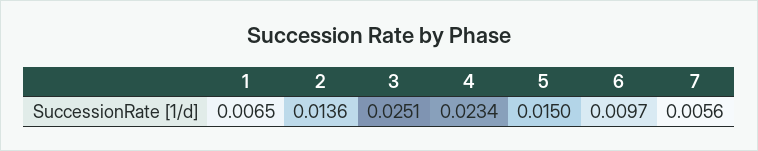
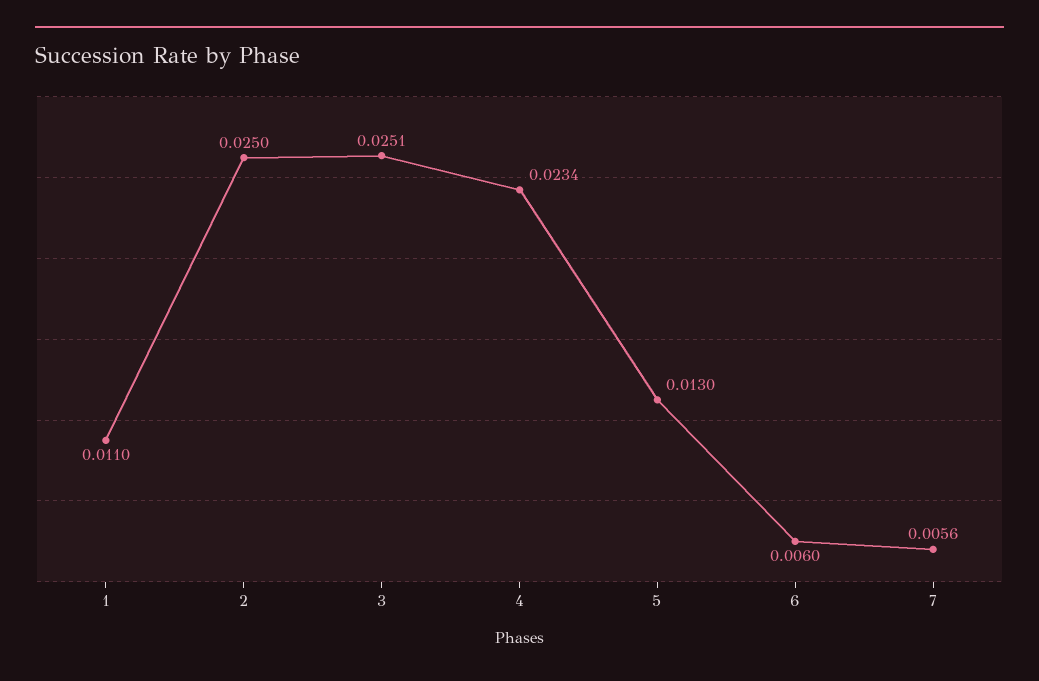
  {
-   "1": 0.0065,
+   "1": 0.011,
-   "2": 0.0136,
+   "2": 0.025,
    "3": 0.0251,
    "4": 0.0234,
-   "5": 0.015,
+   "5": 0.013,
-   "6": 0.0097,
+   "6": 0.006,
    "7": 0.0056
  }

